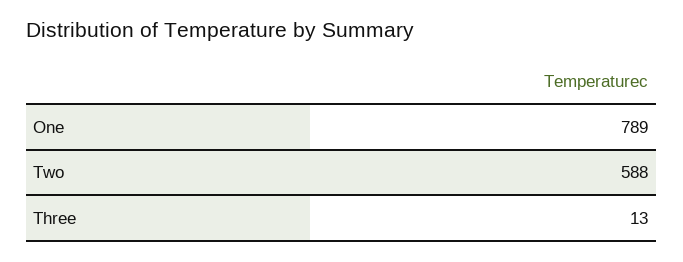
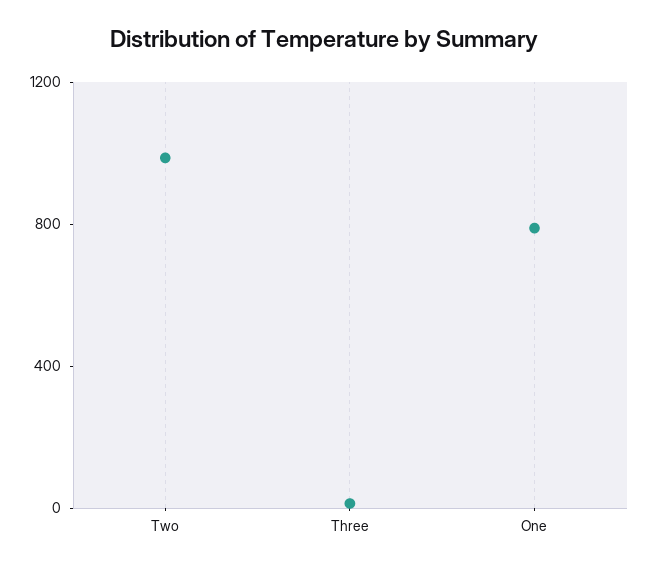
  {
    "One": 789,
-   "Two": 588,
+   "Two": 1000,
    "Three": 13
  }

